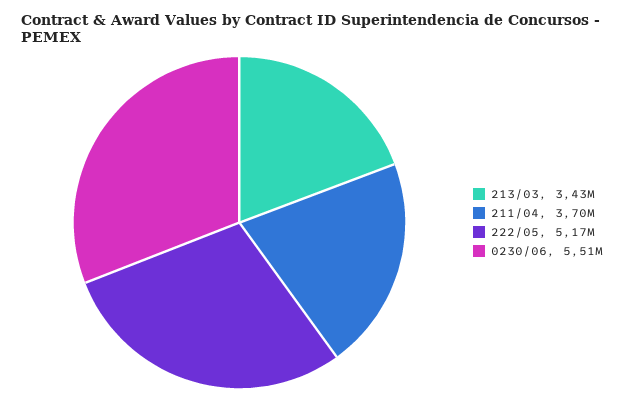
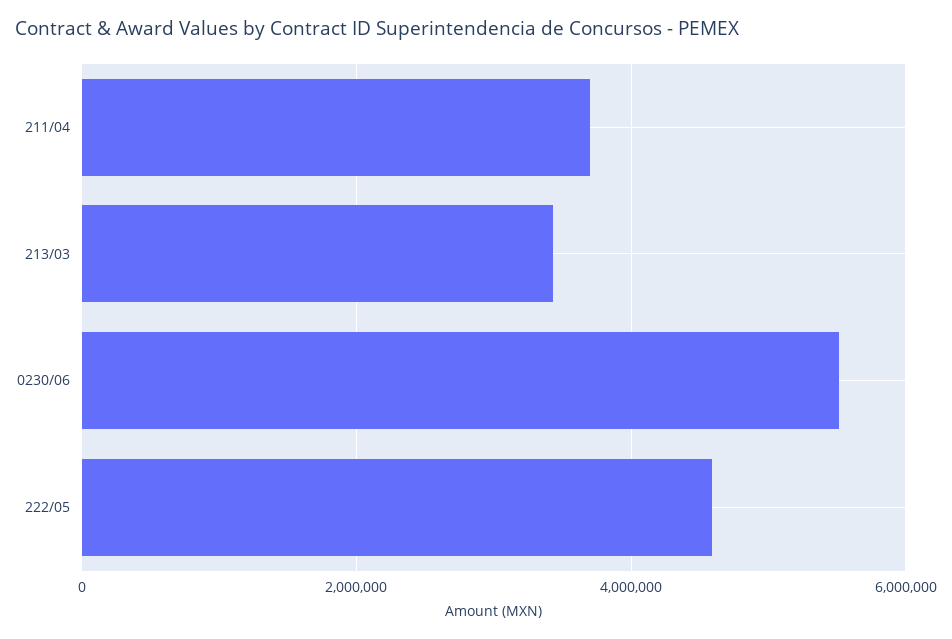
  {
    "213/03": 3430000,
    "211/04": 3700000,
-   "222/05": 5170000,
+   "222/05": 4600000,
    "0230/06": 5510000
  }

